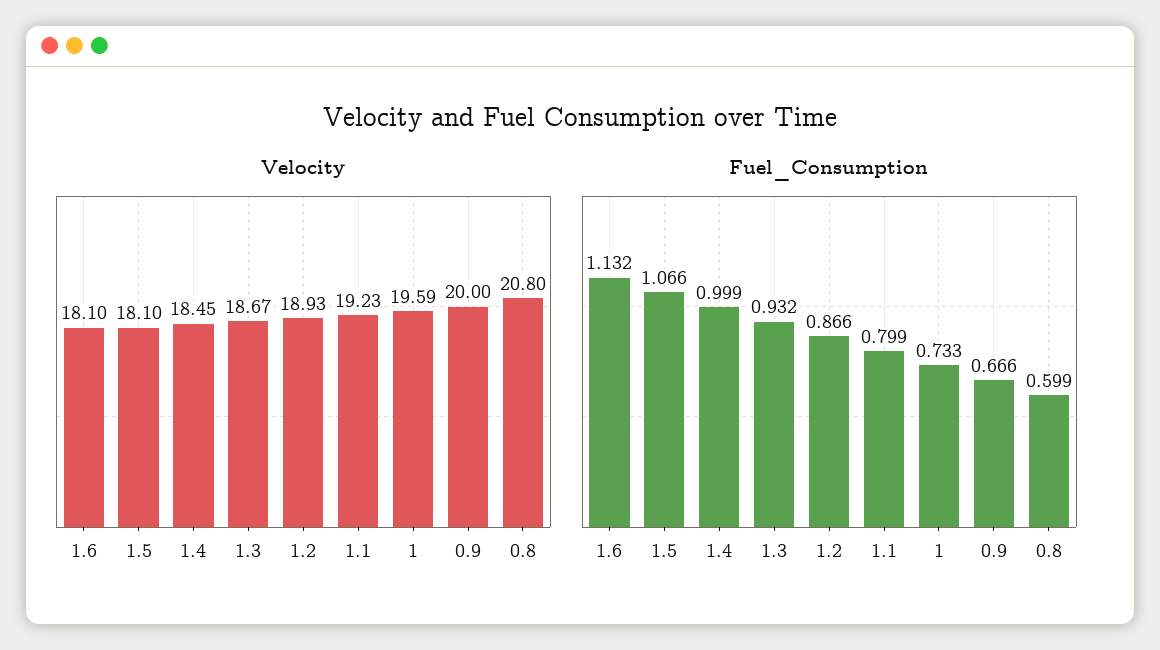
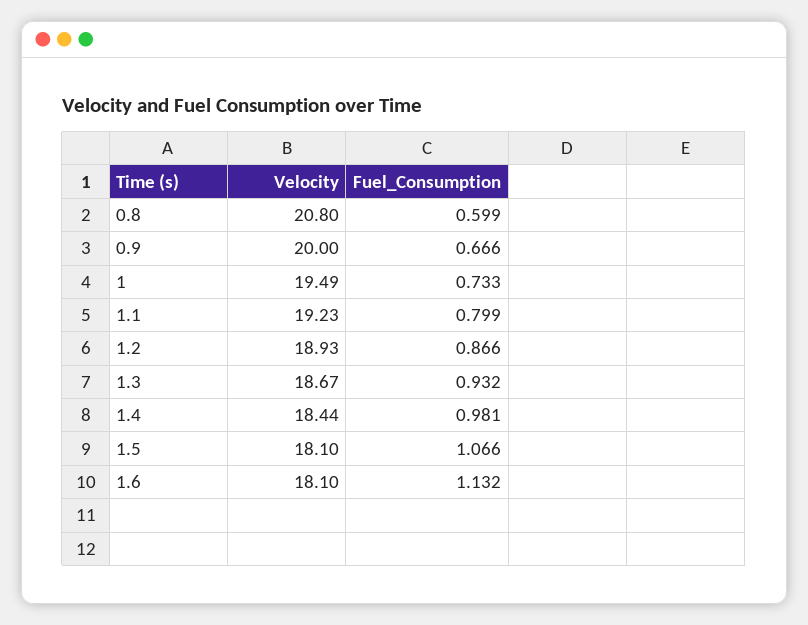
  {
    "Velocity": {
      "1.6": 18.1,
      "1.5": 18.1,
-     "1.4": 18.45,
+     "1.4": 18.44,
      "1.3": 18.67,
      "1.2": 18.93,
      "1.1": 19.23,
-     "1": 19.59,
+     "1": 19.49,
      "0.9": 20,
      "0.8": 20.8
    },
    "Fuel_Consumption": {
      "1.6": 1.132,
      "1.5": 1.066,
-     "1.4": 0.999,
+     "1.4": 0.981,
      "1.3": 0.932,
      "1.2": 0.866,
      "1.1": 0.799,
      "1": 0.733,
      "0.9": 0.666,
      "0.8": 0.599
    }
  }

